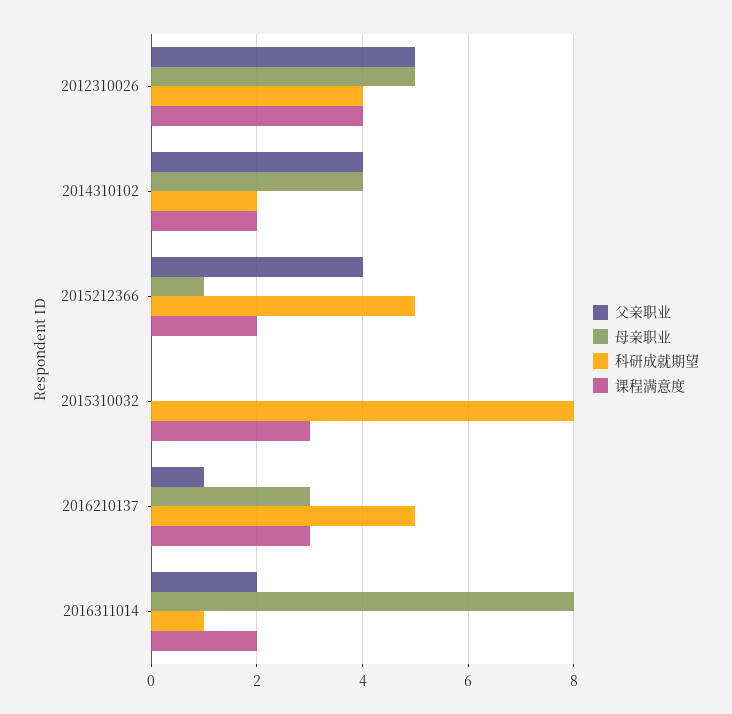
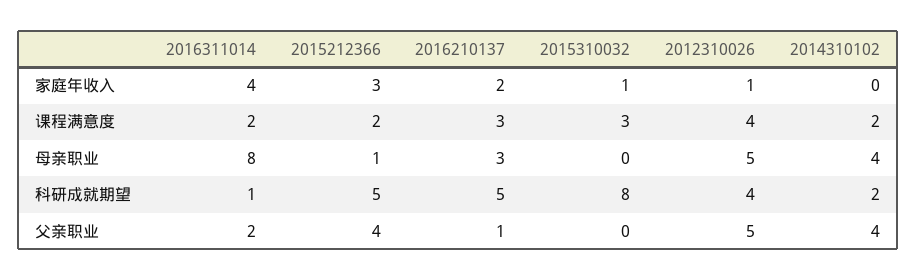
  {
    "父亲职业": {
      "2012310026": 5,
      "2014310102": 4,
      "2015212366": 4,
      "2015310032": 0,
      "2016210137": 1,
      "2016311014": 2
    },
    "母亲职业": {
      "2012310026": 5,
      "2014310102": 4,
      "2015212366": 1,
      "2015310032": 0,
      "2016210137": 3,
      "2016311014": 8
    },
    "科研成就期望": {
      "2012310026": 4,
      "2014310102": 2,
      "2015212366": 5,
      "2015310032": 8,
      "2016210137": 5,
      "2016311014": 1
    },
    "课程满意度": {
      "2012310026": 4,
      "2014310102": 2,
      "2015212366": 2,
      "2015310032": 3,
      "2016210137": 3,
      "2016311014": 2
-   }
+   },
+   "家庭年收入": {
+     "2016311014": 4,
+     "2015212366": 3,
+     "2016210137": 2,
+     "2015310032": 1,
+     "2012310026": 1,
+     "2014310102": 0
+   }
  }

